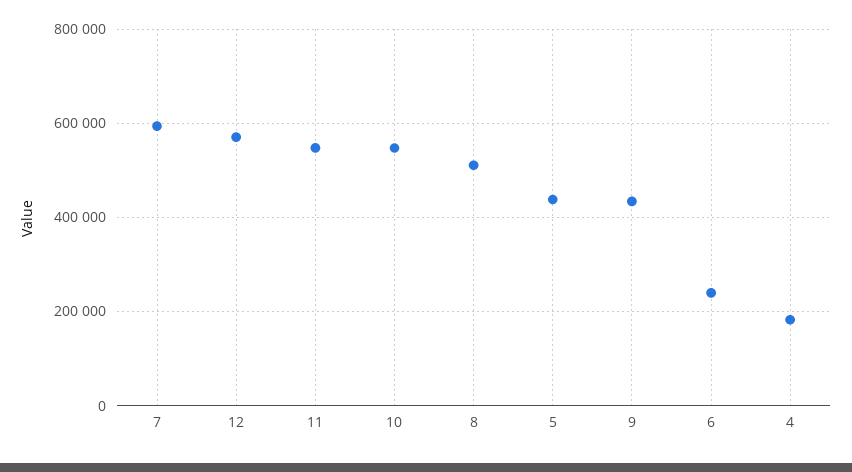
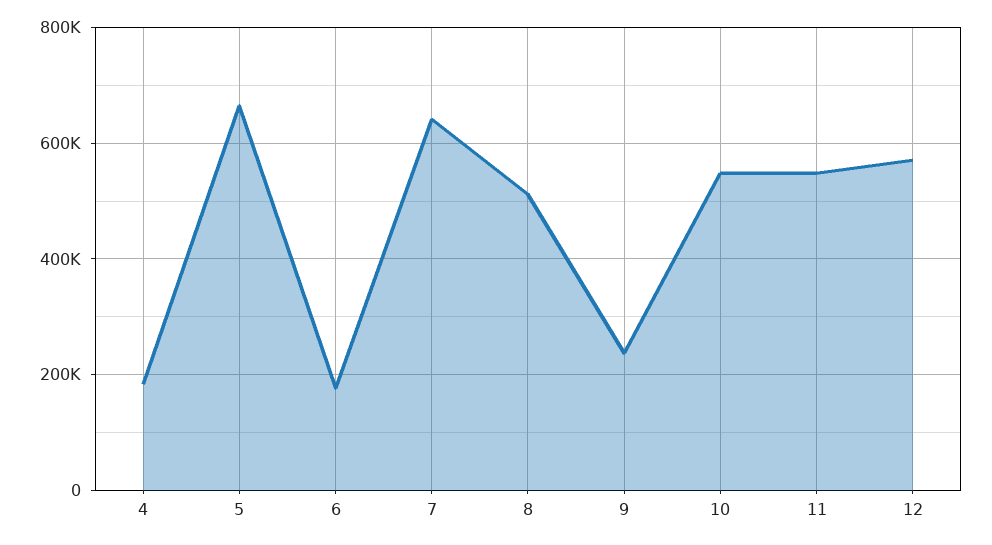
  {
-   "7": 600000,
+   "7": 640000,
    "12": 580000,
    "11": 540000,
    "10": 540000,
    "8": 520000,
-   "5": 440000,
+   "5": 660000,
-   "9": 440000,
+   "9": 240000,
-   "6": 240000,
+   "6": 180000,
    "4": 180000
  }

